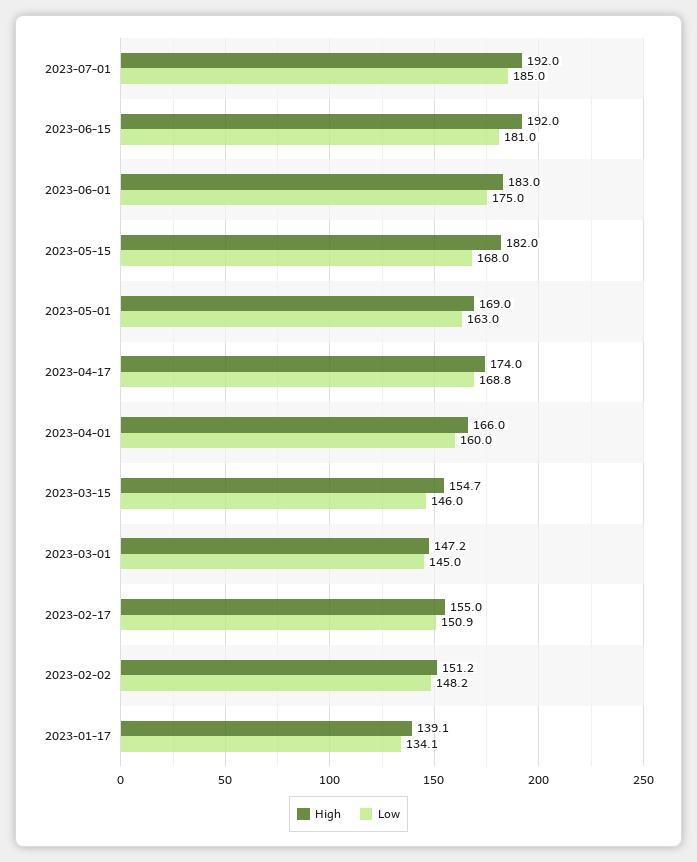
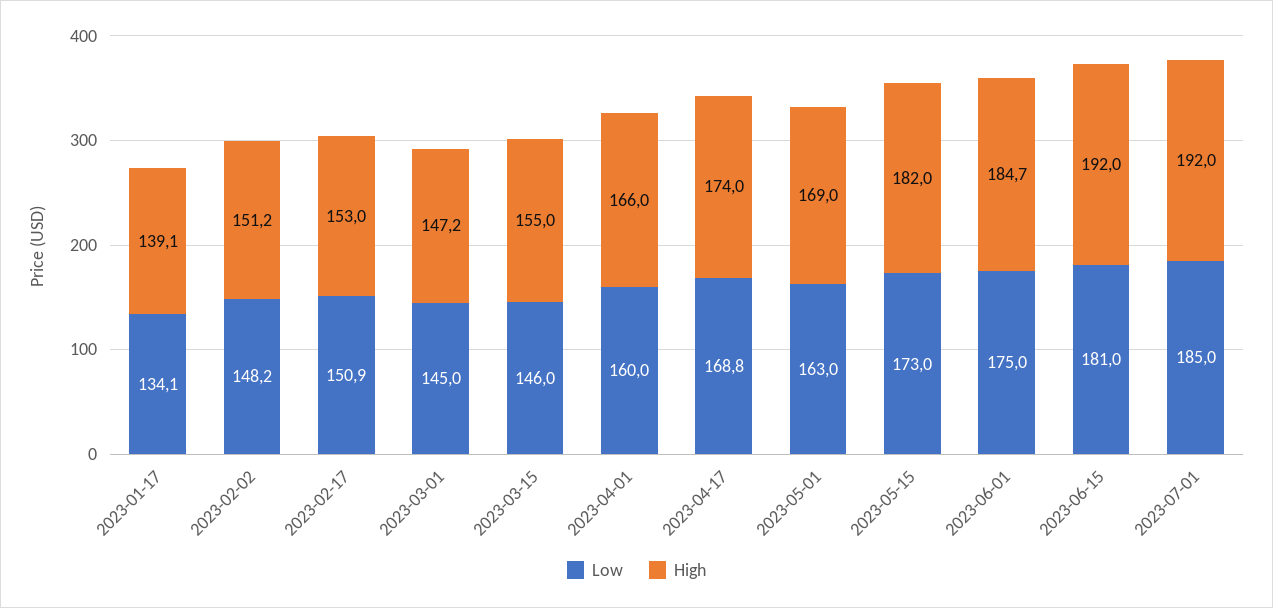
  {
    "High": {
      "2023-07-01": 192,
      "2023-06-15": 192,
-     "2023-06-01": 183,
+     "2023-06-01": 184.7,
      "2023-05-15": 182,
      "2023-05-01": 169,
      "2023-04-17": 174,
      "2023-04-01": 166,
-     "2023-03-15": 154.7,
+     "2023-03-15": 155,
      "2023-03-01": 147.2,
-     "2023-02-17": 155,
+     "2023-02-17": 153,
      "2023-02-02": 151.2,
      "2023-01-17": 139.1
    },
    "Low": {
      "2023-07-01": 185,
      "2023-06-15": 181,
      "2023-06-01": 175,
-     "2023-05-15": 168,
+     "2023-05-15": 173,
      "2023-05-01": 163,
      "2023-04-17": 168.8,
      "2023-04-01": 160,
      "2023-03-15": 146,
      "2023-03-01": 145,
      "2023-02-17": 150.9,
      "2023-02-02": 148.2,
      "2023-01-17": 134.1
    }
  }

